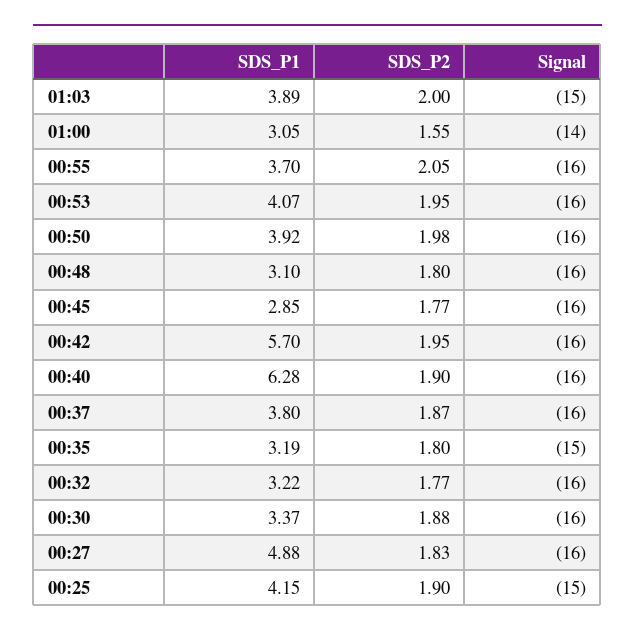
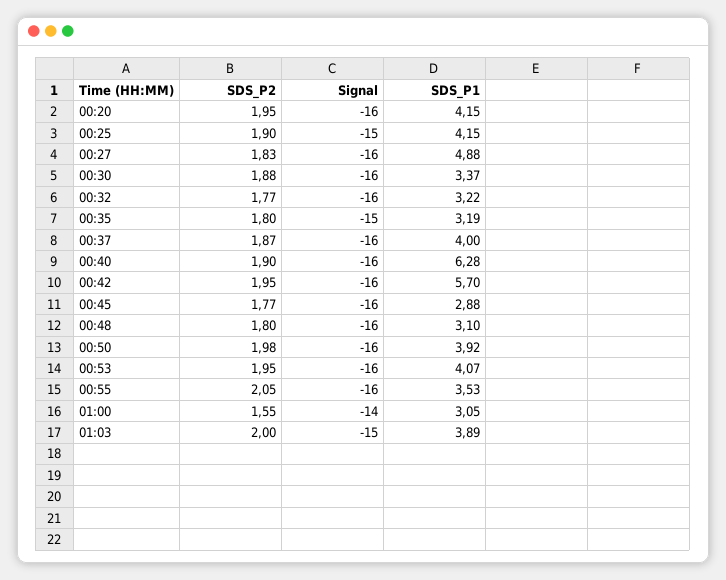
  {
    "SDS_P1": {
      "01:03": 3.89,
      "01:00": 3.05,
-     "00:55": 3.7,
+     "00:55": 3.53,
      "00:53": 4.07,
      "00:50": 3.92,
      "00:48": 3.1,
-     "00:45": 2.85,
+     "00:45": 2.88,
      "00:42": 5.7,
      "00:40": 6.28,
-     "00:37": 3.8,
+     "00:37": 4,
      "00:35": 3.19,
      "00:32": 3.22,
      "00:30": 3.37,
      "00:27": 4.88,
-     "00:25": 4.15
+     "00:25": 4.15,
+     "00:20": 4.15
    },
    "SDS_P2": {
      "01:03": 2,
      "01:00": 1.55,
      "00:55": 2.05,
      "00:53": 1.95,
      "00:50": 1.98,
      "00:48": 1.8,
      "00:45": 1.77,
      "00:42": 1.95,
      "00:40": 1.9,
      "00:37": 1.87,
      "00:35": 1.8,
      "00:32": 1.77,
      "00:30": 1.88,
      "00:27": 1.83,
-     "00:25": 1.9
+     "00:25": 1.9,
+     "00:20": 1.95
    },
    "Signal": {
      "01:03": -15,
      "01:00": -14,
      "00:55": -16,
      "00:53": -16,
      "00:50": -16,
      "00:48": -16,
      "00:45": -16,
      "00:42": -16,
      "00:40": -16,
      "00:37": -16,
      "00:35": -15,
      "00:32": -16,
      "00:30": -16,
      "00:27": -16,
-     "00:25": -15
+     "00:25": -15,
+     "00:20": -16
    }
  }

